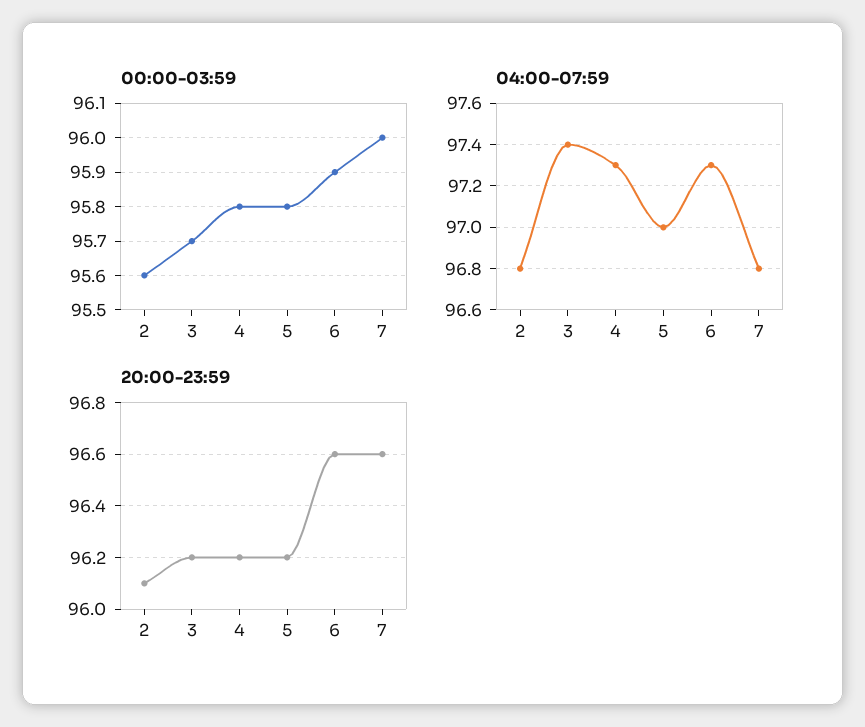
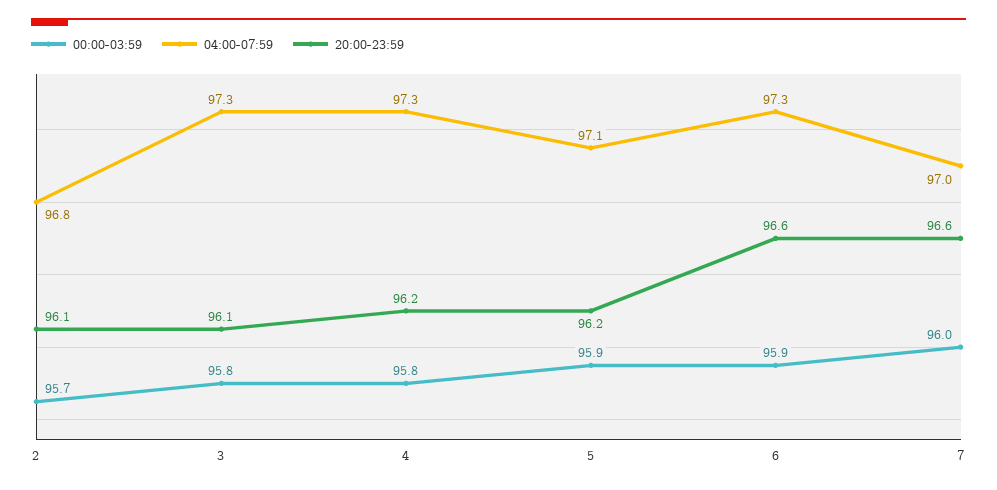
  {
    "00:00-03:59": {
-     "2": 95.6,
+     "2": 95.7,
-     "3": 95.7,
+     "3": 95.8,
      "4": 95.8,
-     "5": 95.8,
+     "5": 95.9,
      "6": 95.9,
      "7": 96
    },
    "04:00-07:59": {
      "2": 96.8,
-     "3": 97.4,
+     "3": 97.3,
      "4": 97.3,
-     "5": 97,
+     "5": 97.1,
      "6": 97.3,
-     "7": 96.8
+     "7": 97
    },
    "20:00-23:59": {
      "2": 96.1,
-     "3": 96.2,
+     "3": 96.1,
      "4": 96.2,
      "5": 96.2,
      "6": 96.6,
      "7": 96.6
    }
  }

